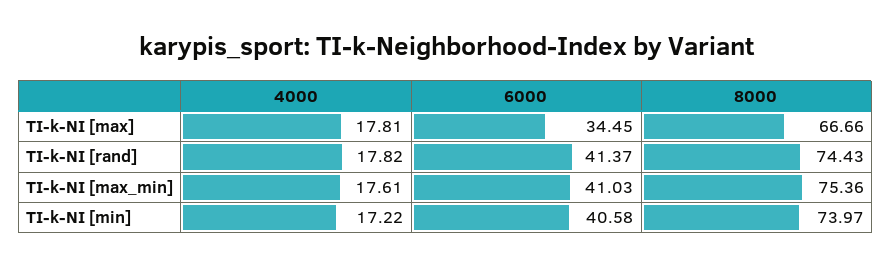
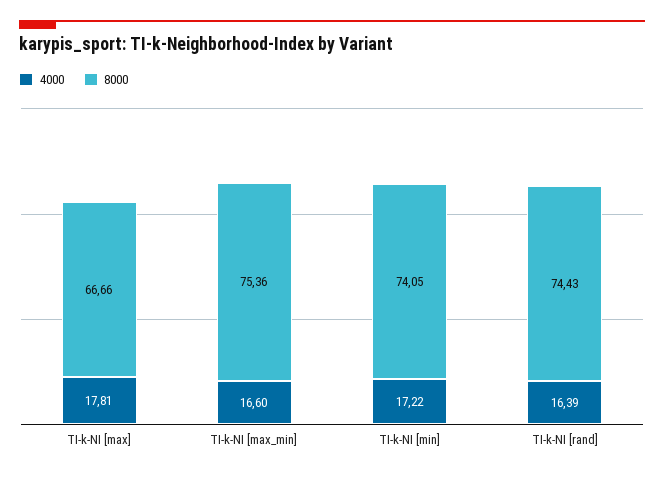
  {
    "4000": {
      "TI-k-NI [max]": 17.81,
-     "TI-k-NI [rand]": 17.82,
+     "TI-k-NI [rand]": 16.39,
-     "TI-k-NI [max_min]": 17.61,
+     "TI-k-NI [max_min]": 16.6,
      "TI-k-NI [min]": 17.22
    },
-   "6000": {
-     "TI-k-NI [max]": 34.45,
-     "TI-k-NI [rand]": 41.37,
-     "TI-k-NI [max_min]": 41.03,
-     "TI-k-NI [min]": 40.58
-   },
    "8000": {
      "TI-k-NI [max]": 66.66,
      "TI-k-NI [rand]": 74.43,
      "TI-k-NI [max_min]": 75.36,
-     "TI-k-NI [min]": 73.97
+     "TI-k-NI [min]": 74.05
    }
  }

